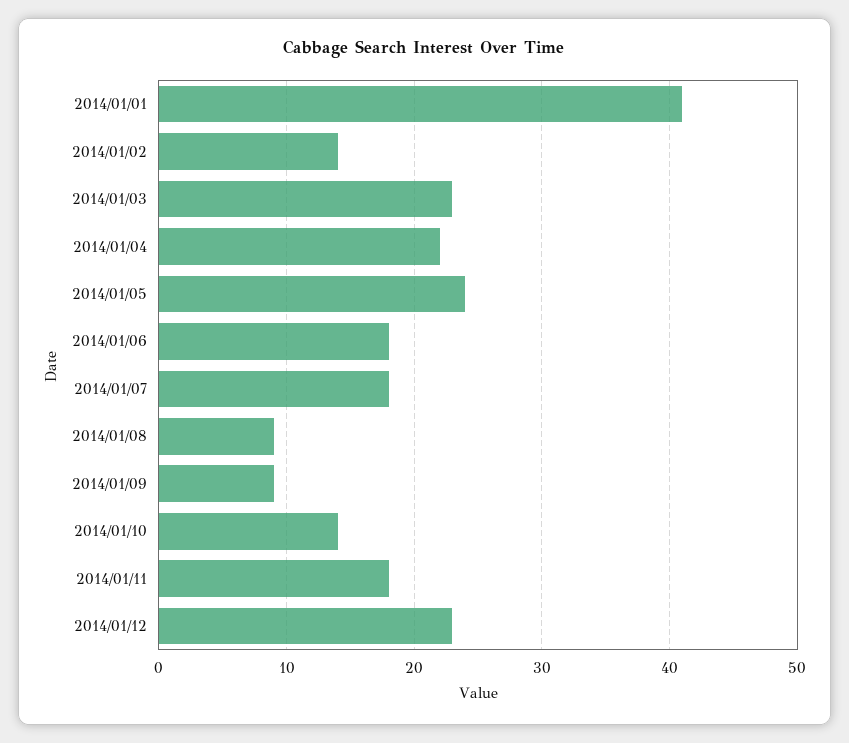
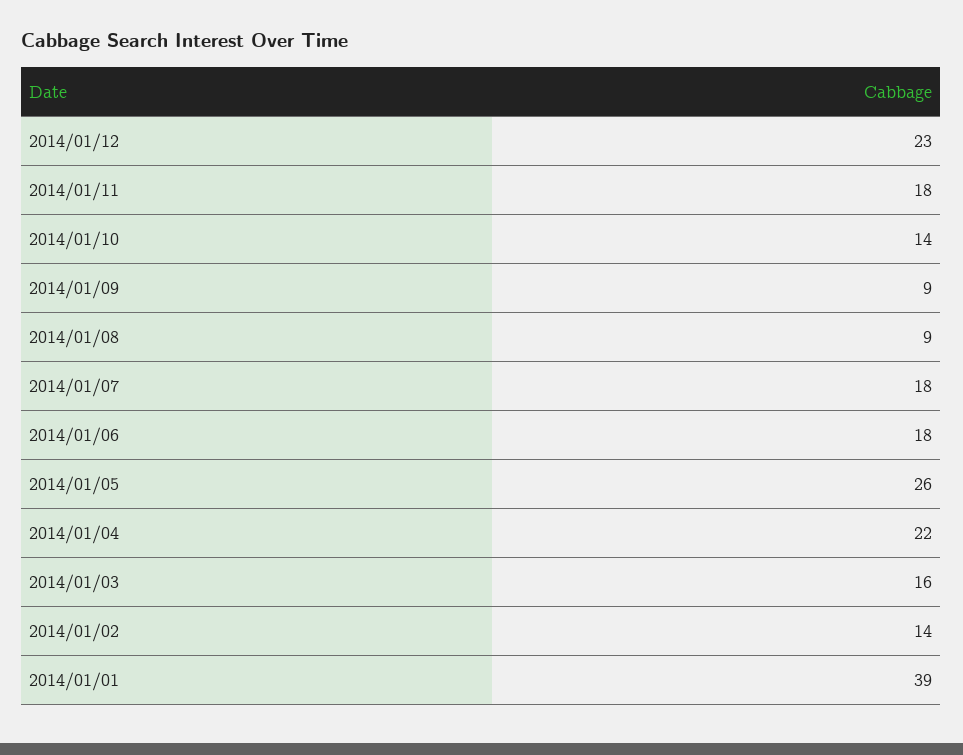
  {
-   "2014/01/01": 41,
+   "2014/01/01": 39,
    "2014/01/02": 14,
-   "2014/01/03": 23,
+   "2014/01/03": 16,
    "2014/01/04": 22,
-   "2014/01/05": 24,
+   "2014/01/05": 26,
    "2014/01/06": 18,
    "2014/01/07": 18,
    "2014/01/08": 9,
    "2014/01/09": 9,
    "2014/01/10": 14,
    "2014/01/11": 18,
    "2014/01/12": 23
  }

